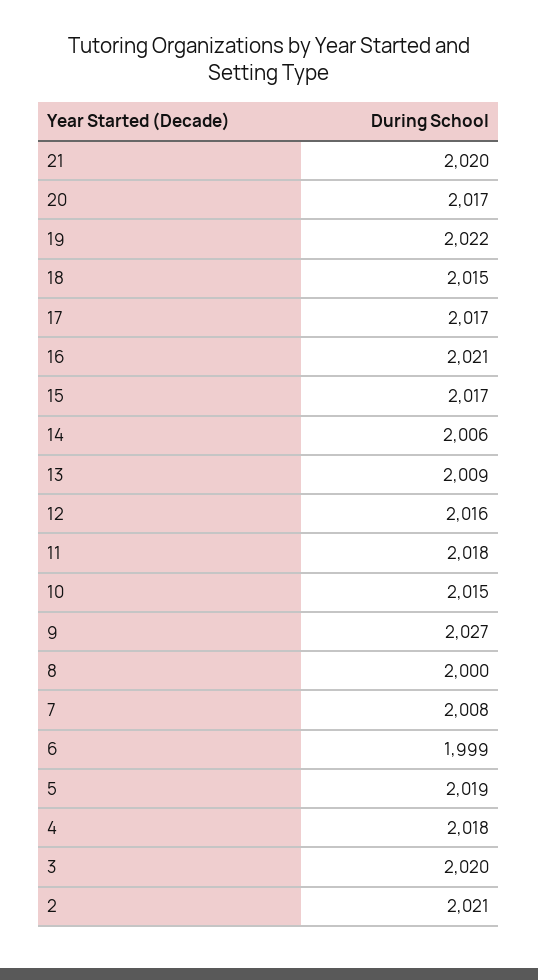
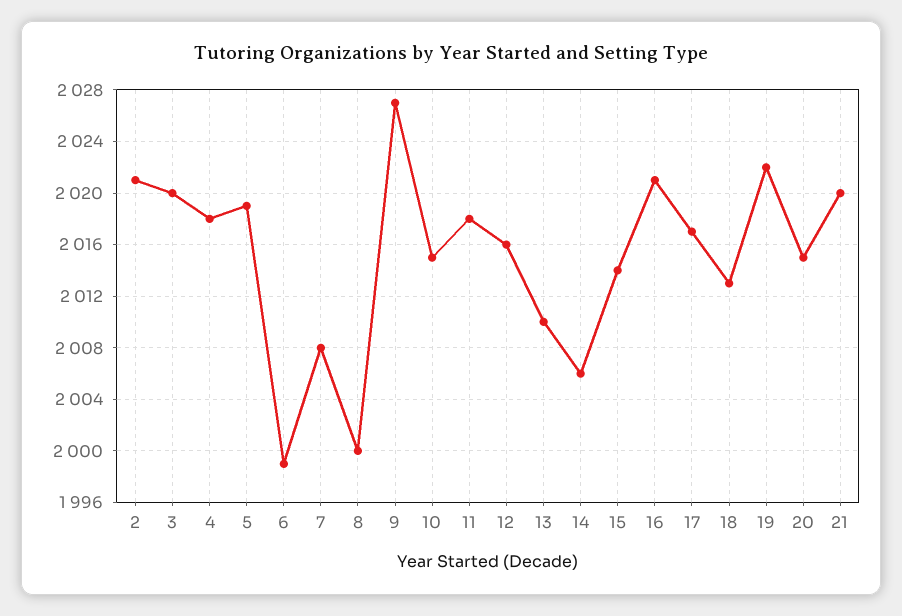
  {
    "21": 2020,
-   "20": 2017,
+   "20": 2015,
    "19": 2022,
-   "18": 2015,
+   "18": 2013,
    "17": 2017,
    "16": 2021,
-   "15": 2017,
+   "15": 2014,
    "14": 2006,
-   "13": 2009,
+   "13": 2010,
    "12": 2016,
    "11": 2018,
    "10": 2015,
    "9": 2027,
    "8": 2000,
    "7": 2008,
    "6": 1999,
    "5": 2019,
    "4": 2018,
    "3": 2020,
    "2": 2021
  }

